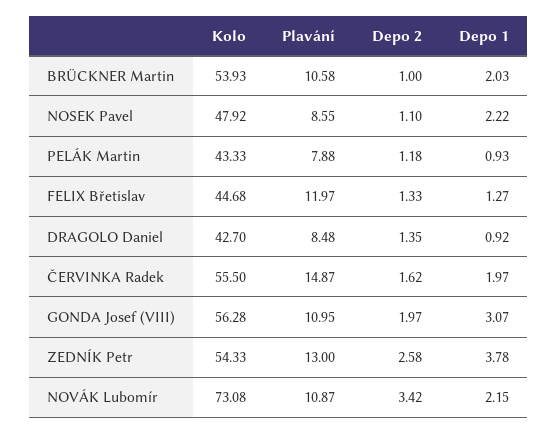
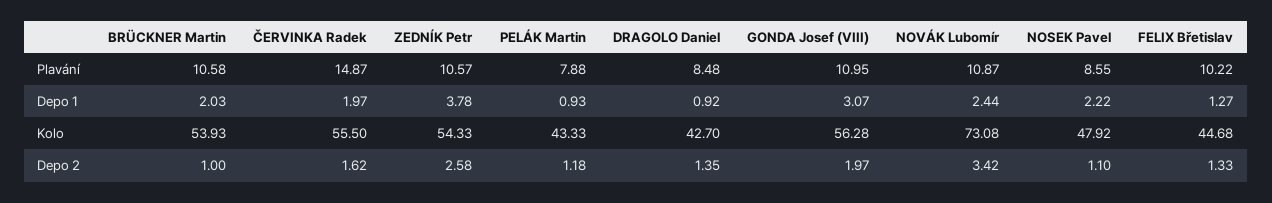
  {
    "Kolo": {
      "BRÜCKNER Martin": 53.93,
      "NOSEK Pavel": 47.92,
      "PELÁK Martin": 43.33,
      "FELIX Břetislav": 44.68,
      "DRAGOLO Daniel": 42.7,
      "ČERVINKA Radek": 55.5,
      "GONDA Josef (VIII)": 56.28,
      "ZEDNÍK Petr": 54.33,
      "NOVÁK Lubomír": 73.08
    },
    "Plavání": {
      "BRÜCKNER Martin": 10.58,
      "NOSEK Pavel": 8.55,
      "PELÁK Martin": 7.88,
-     "FELIX Břetislav": 11.97,
+     "FELIX Břetislav": 10.22,
      "DRAGOLO Daniel": 8.48,
      "ČERVINKA Radek": 14.87,
      "GONDA Josef (VIII)": 10.95,
-     "ZEDNÍK Petr": 13,
+     "ZEDNÍK Petr": 10.57,
      "NOVÁK Lubomír": 10.87
    },
    "Depo 2": {
      "BRÜCKNER Martin": 1,
      "NOSEK Pavel": 1.1,
      "PELÁK Martin": 1.18,
      "FELIX Břetislav": 1.33,
      "DRAGOLO Daniel": 1.35,
      "ČERVINKA Radek": 1.62,
      "GONDA Josef (VIII)": 1.97,
      "ZEDNÍK Petr": 2.58,
      "NOVÁK Lubomír": 3.42
    },
    "Depo 1": {
      "BRÜCKNER Martin": 2.03,
      "NOSEK Pavel": 2.22,
      "PELÁK Martin": 0.93,
      "FELIX Břetislav": 1.27,
      "DRAGOLO Daniel": 0.92,
      "ČERVINKA Radek": 1.97,
      "GONDA Josef (VIII)": 3.07,
      "ZEDNÍK Petr": 3.78,
-     "NOVÁK Lubomír": 2.15
+     "NOVÁK Lubomír": 2.44
    }
  }

